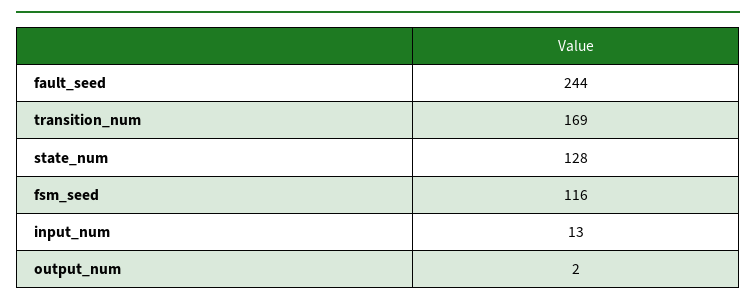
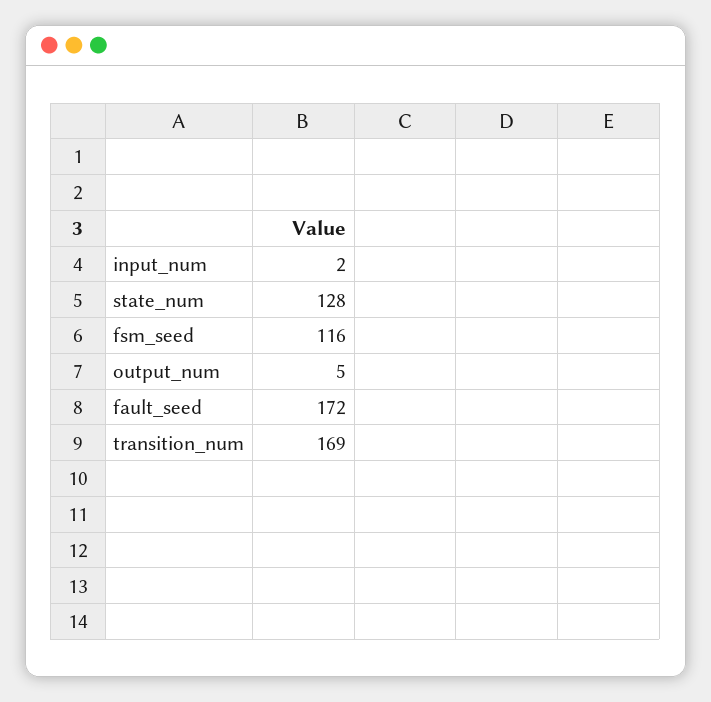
  {
-   "fault_seed": 244,
+   "fault_seed": 172,
    "transition_num": 169,
    "state_num": 128,
    "fsm_seed": 116,
-   "input_num": 13,
+   "input_num": 2,
-   "output_num": 2
+   "output_num": 5
  }

